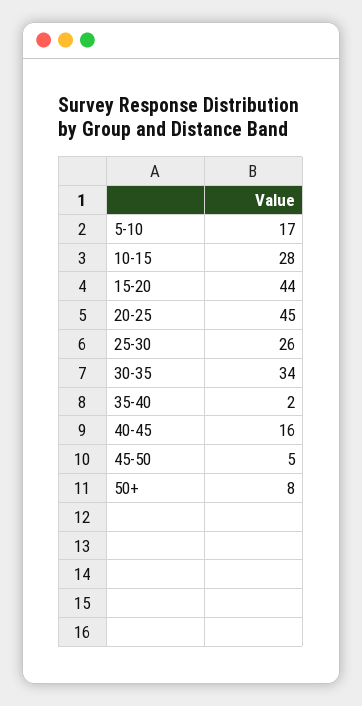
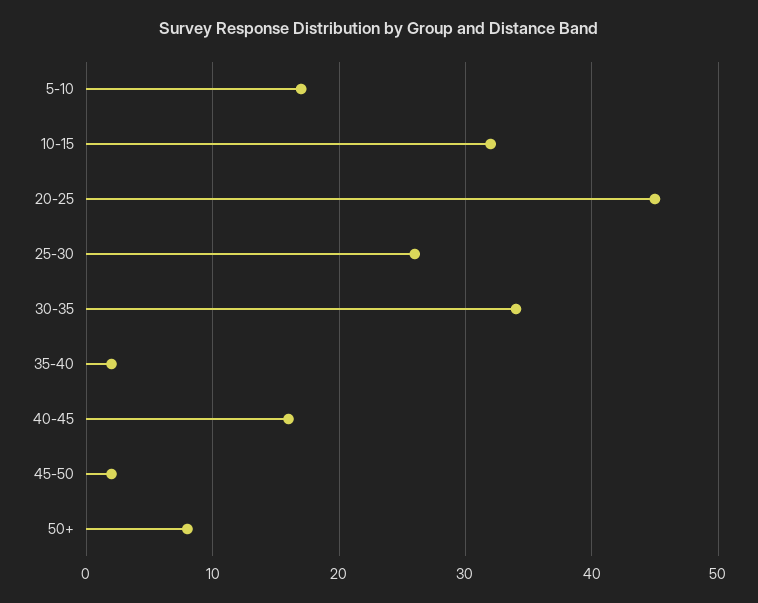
  {
    "5-10": 17,
-   "10-15": 28,
+   "10-15": 32,
-   "15-20": 44,
    "20-25": 45,
    "25-30": 26,
    "30-35": 34,
    "35-40": 2,
    "40-45": 16,
-   "45-50": 5,
+   "45-50": 2,
    "50+": 8
  }

